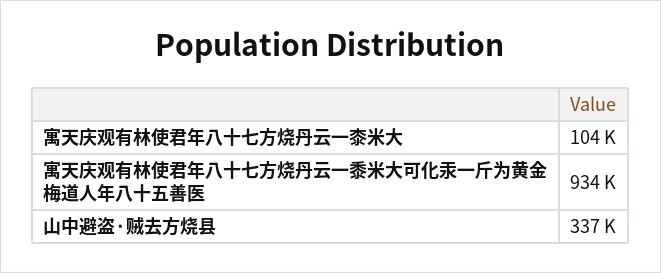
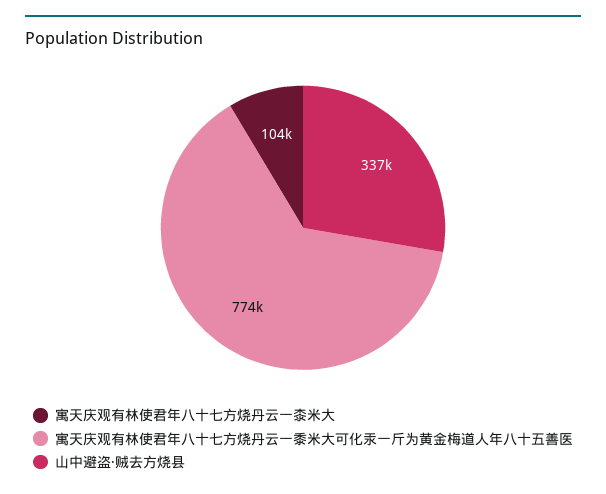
  {
    "寓天庆观有林使君年八十七方烧丹云一桼米大": 104000,
-   "寓天庆观有林使君年八十七方烧丹云一黍米大可化汞一斤为黄金梅道人年八十五善医": 934000,
+   "寓天庆观有林使君年八十七方烧丹云一黍米大可化汞一斤为黄金梅道人年八十五善医": 774000,
    "山中避盗·贼去方烧县": 337000
  }

